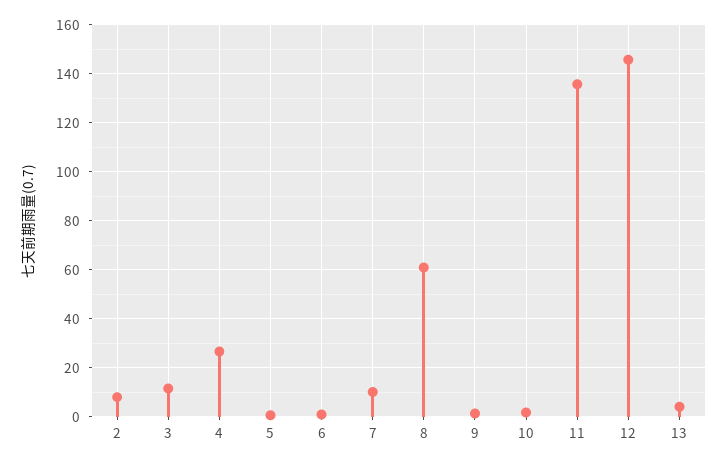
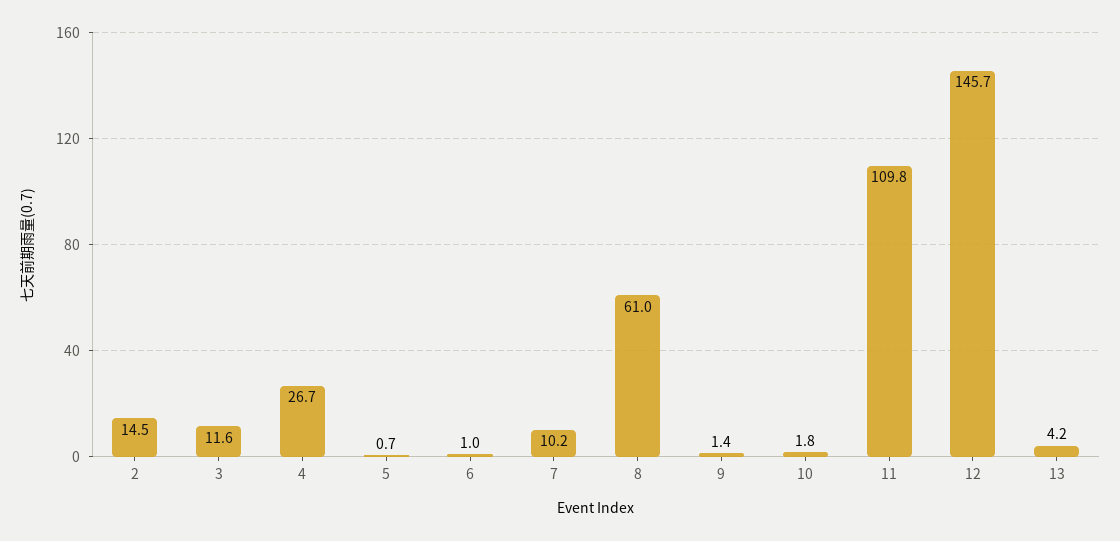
  {
-   "2": 7.5,
+   "2": 14.5,
    "3": 11.6,
    "4": 26.7,
    "5": 0.7,
    "6": 1,
    "7": 10.2,
    "8": 61,
    "9": 1.4,
    "10": 1.8,
-   "11": 135,
+   "11": 109.8,
    "12": 145.7,
    "13": 4.2
  }

